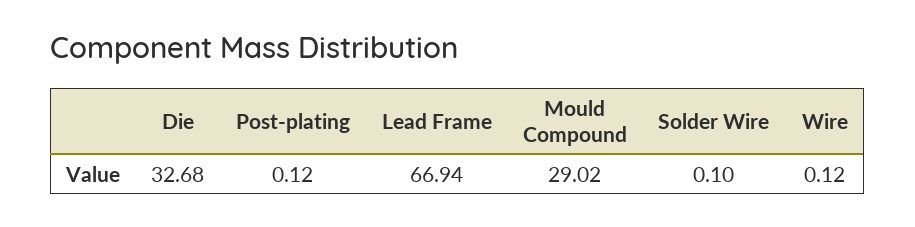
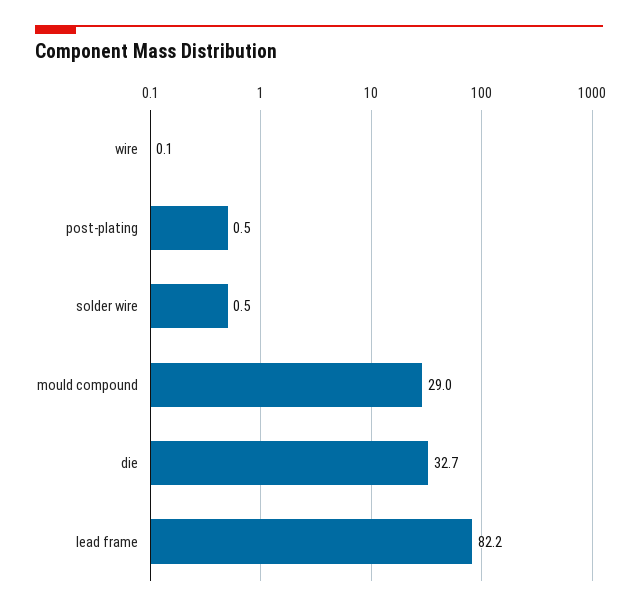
  {
    "Die": 32.68,
-   "Post-plating": 0.12,
+   "Post-plating": 0.5,
-   "Lead Frame": 66.94,
+   "Lead Frame": 82.2,
    "Mould Compound": 29.02,
-   "Solder Wire": 0.1,
+   "Solder Wire": 0.5,
    "Wire": 0.12
  }

